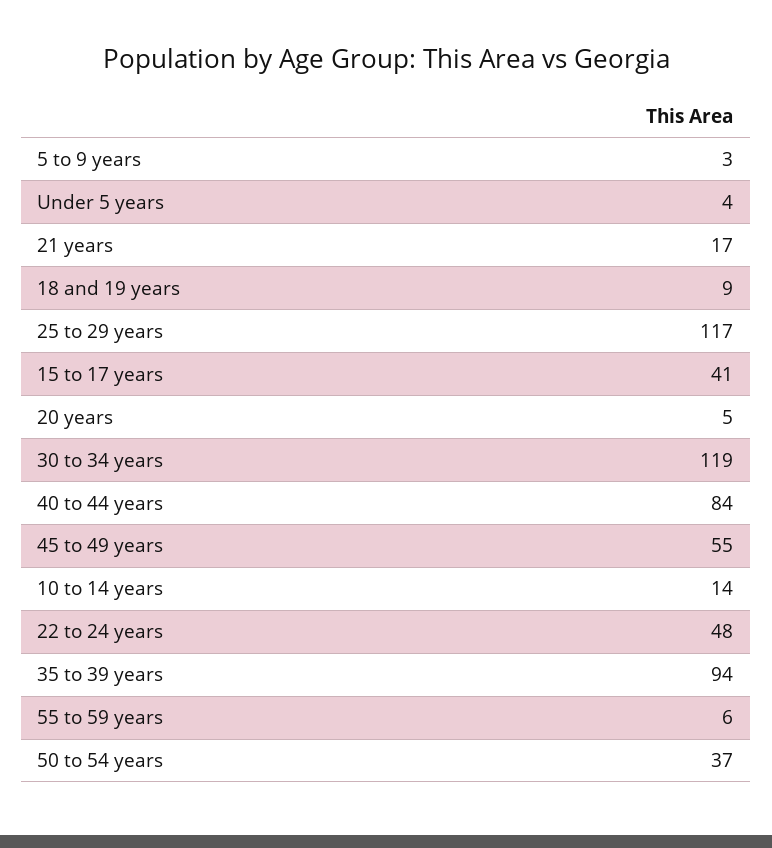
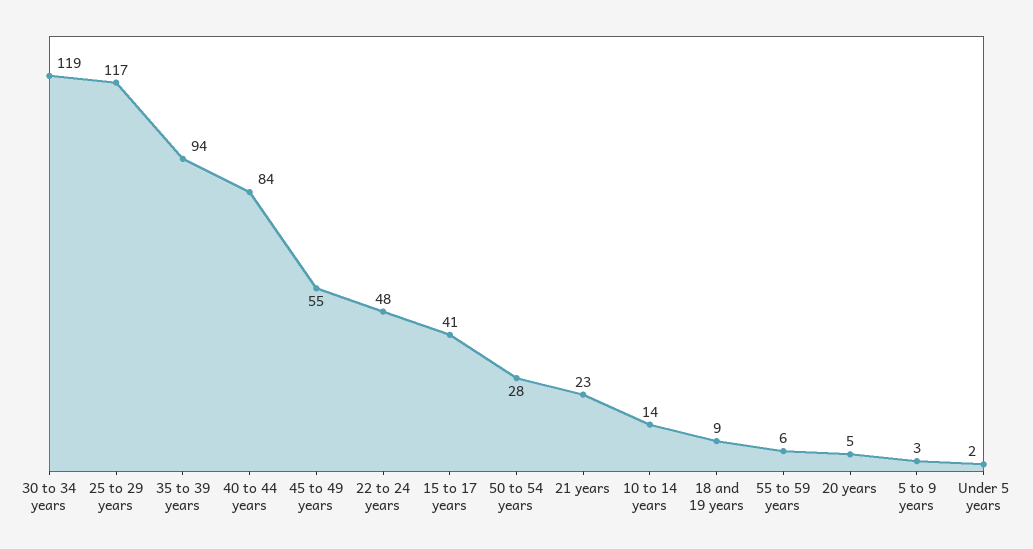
  {
    "5 to 9 years": 3,
-   "Under 5 years": 4,
+   "Under 5 years": 2,
-   "21 years": 17,
+   "21 years": 23,
    "18 and 19 years": 9,
    "25 to 29 years": 117,
    "15 to 17 years": 41,
    "20 years": 5,
    "30 to 34 years": 119,
    "40 to 44 years": 84,
    "45 to 49 years": 55,
    "10 to 14 years": 14,
    "22 to 24 years": 48,
    "35 to 39 years": 94,
    "55 to 59 years": 6,
-   "50 to 54 years": 37
+   "50 to 54 years": 28
  }

